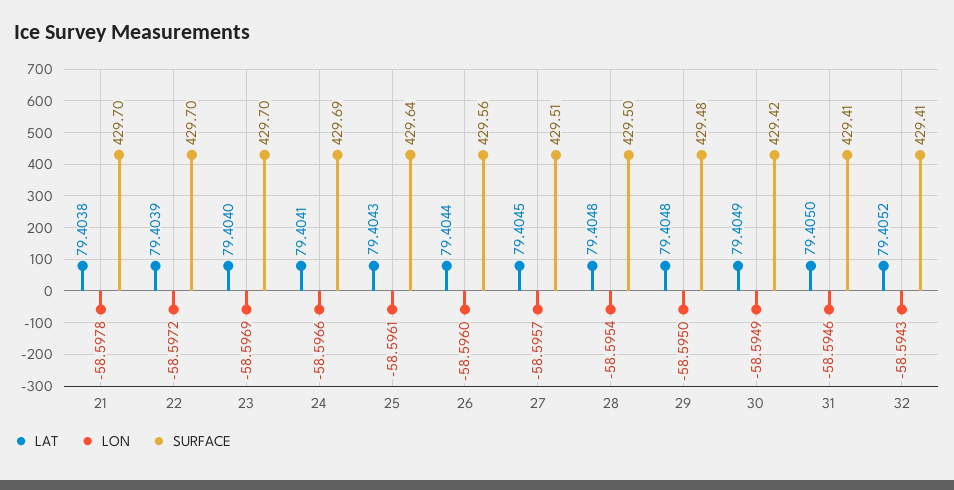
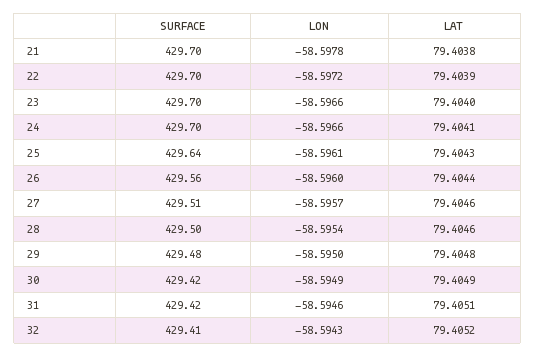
  {
    "LAT": {
      "21": 79.4038,
      "22": 79.4039,
      "23": 79.404,
      "24": 79.4041,
      "25": 79.4043,
      "26": 79.4044,
-     "27": 79.4045,
+     "27": 79.4046,
-     "28": 79.4048,
+     "28": 79.4046,
      "29": 79.4048,
      "30": 79.4049,
-     "31": 79.405,
+     "31": 79.4051,
      "32": 79.4052
    },
    "LON": {
      "21": -58.5978,
      "22": -58.5972,
-     "23": -58.5969,
+     "23": -58.5966,
      "24": -58.5966,
      "25": -58.5961,
      "26": -58.596,
      "27": -58.5957,
      "28": -58.5954,
      "29": -58.595,
      "30": -58.5949,
      "31": -58.5946,
      "32": -58.5943
    },
    "SURFACE": {
      "21": 429.7,
      "22": 429.7,
      "23": 429.7,
-     "24": 429.69,
+     "24": 429.7,
      "25": 429.64,
      "26": 429.56,
      "27": 429.51,
      "28": 429.5,
      "29": 429.48,
      "30": 429.42,
-     "31": 429.41,
+     "31": 429.42,
      "32": 429.41
    }
  }

